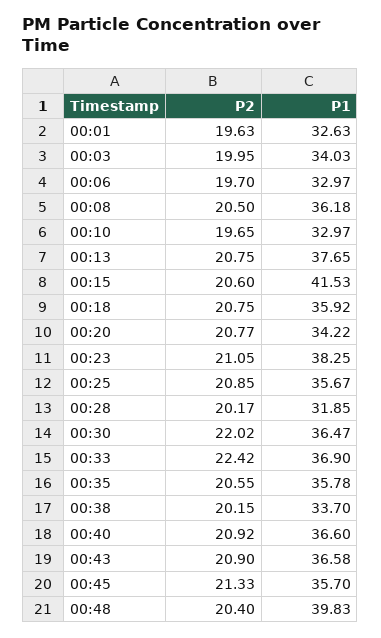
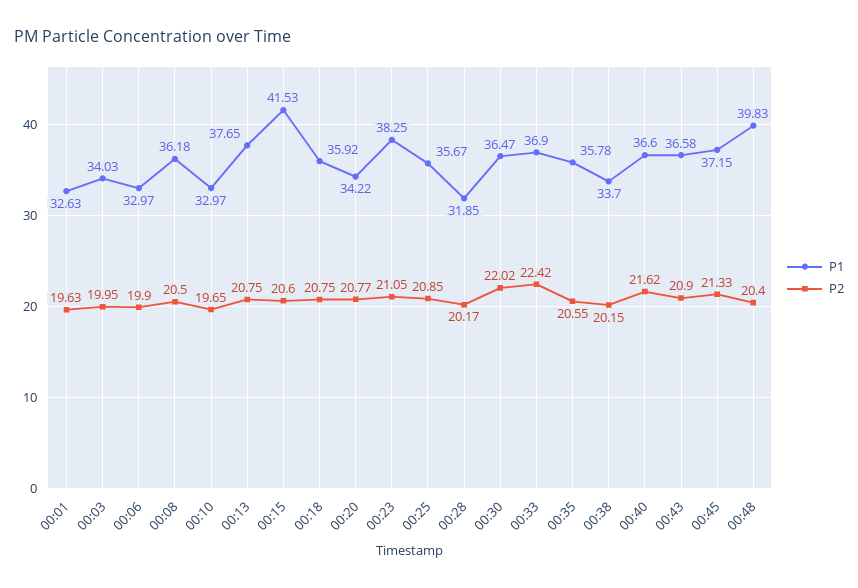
  {
    "P2": {
      "00:01": 19.63,
      "00:03": 19.95,
-     "00:06": 19.7,
+     "00:06": 19.9,
      "00:08": 20.5,
      "00:10": 19.65,
      "00:13": 20.75,
      "00:15": 20.6,
      "00:18": 20.75,
      "00:20": 20.77,
      "00:23": 21.05,
      "00:25": 20.85,
      "00:28": 20.17,
      "00:30": 22.02,
      "00:33": 22.42,
      "00:35": 20.55,
      "00:38": 20.15,
-     "00:40": 20.92,
+     "00:40": 21.62,
      "00:43": 20.9,
      "00:45": 21.33,
      "00:48": 20.4
    },
    "P1": {
      "00:01": 32.63,
      "00:03": 34.03,
      "00:06": 32.97,
      "00:08": 36.18,
      "00:10": 32.97,
      "00:13": 37.65,
      "00:15": 41.53,
      "00:18": 35.92,
      "00:20": 34.22,
      "00:23": 38.25,
      "00:25": 35.67,
      "00:28": 31.85,
      "00:30": 36.47,
      "00:33": 36.9,
      "00:35": 35.78,
      "00:38": 33.7,
      "00:40": 36.6,
      "00:43": 36.58,
-     "00:45": 35.7,
+     "00:45": 37.15,
      "00:48": 39.83
    }
  }

